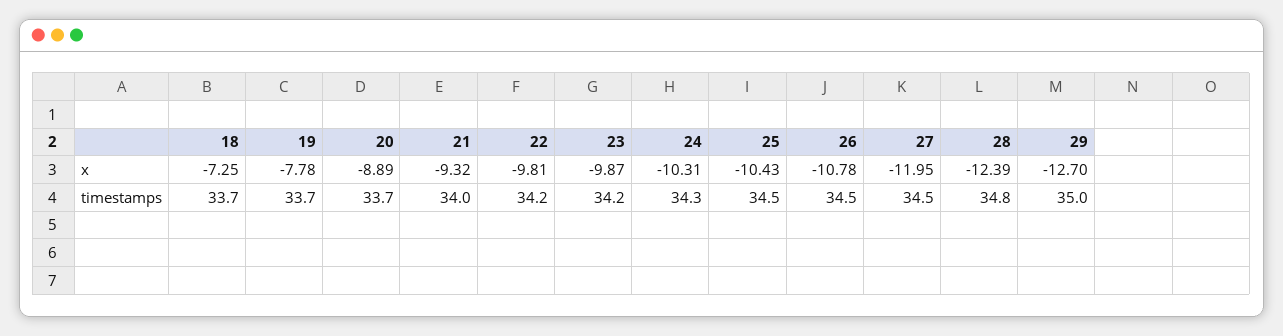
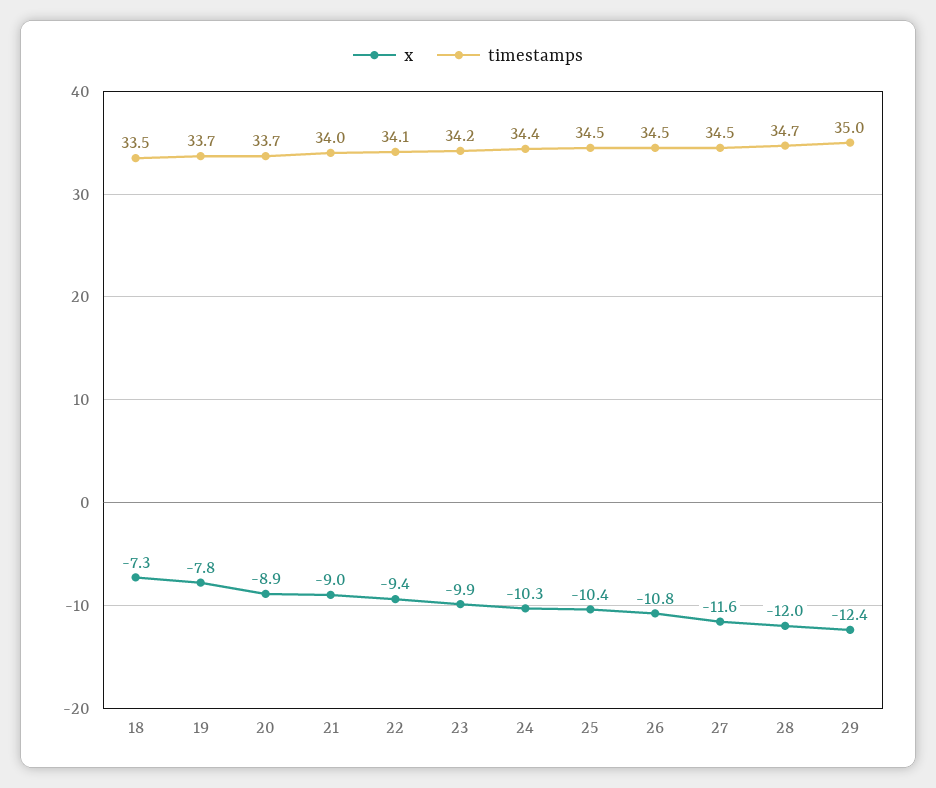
  {
    "x": {
      "18": -7.25,
      "19": -7.78,
      "20": -8.89,
-     "21": -9.32,
+     "21": -9,
-     "22": -9.81,
+     "22": -9.4,
      "23": -9.87,
      "24": -10.31,
      "25": -10.43,
      "26": -10.78,
-     "27": -11.95,
+     "27": -11.6,
-     "28": -12.39,
+     "28": -12,
-     "29": -12.7
+     "29": -12.4
    },
    "timestamps": {
-     "18": 33.7,
+     "18": 33.5,
      "19": 33.7,
      "20": 33.7,
      "21": 34,
-     "22": 34.2,
+     "22": 34.1,
      "23": 34.2,
-     "24": 34.3,
+     "24": 34.4,
      "25": 34.5,
      "26": 34.5,
      "27": 34.5,
-     "28": 34.8,
+     "28": 34.7,
      "29": 35
    }
  }

